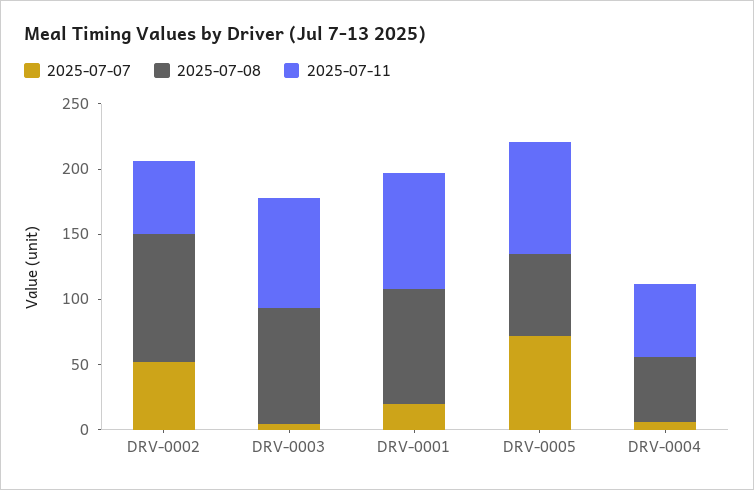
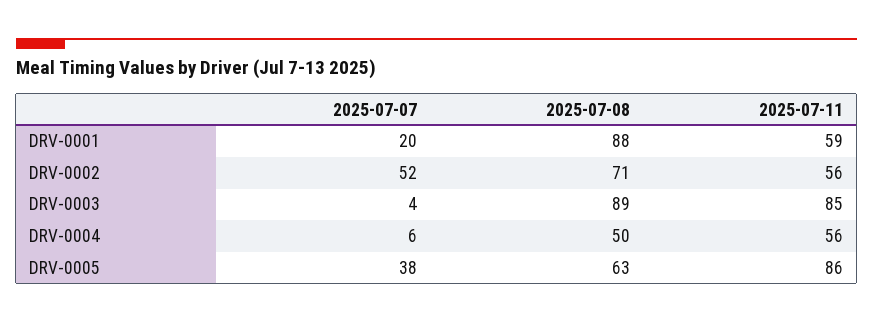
  {
    "2025-07-07": {
      "DRV-0002": 52,
      "DRV-0003": 4,
      "DRV-0001": 20,
-     "DRV-0005": 70,
+     "DRV-0005": 38,
      "DRV-0004": 6
    },
    "2025-07-08": {
-     "DRV-0002": 100,
+     "DRV-0002": 71,
      "DRV-0003": 89,
      "DRV-0001": 88,
      "DRV-0005": 63,
      "DRV-0004": 50
    },
    "2025-07-11": {
      "DRV-0002": 56,
      "DRV-0003": 85,
-     "DRV-0001": 90,
+     "DRV-0001": 59,
      "DRV-0005": 86,
      "DRV-0004": 56
    }
  }

